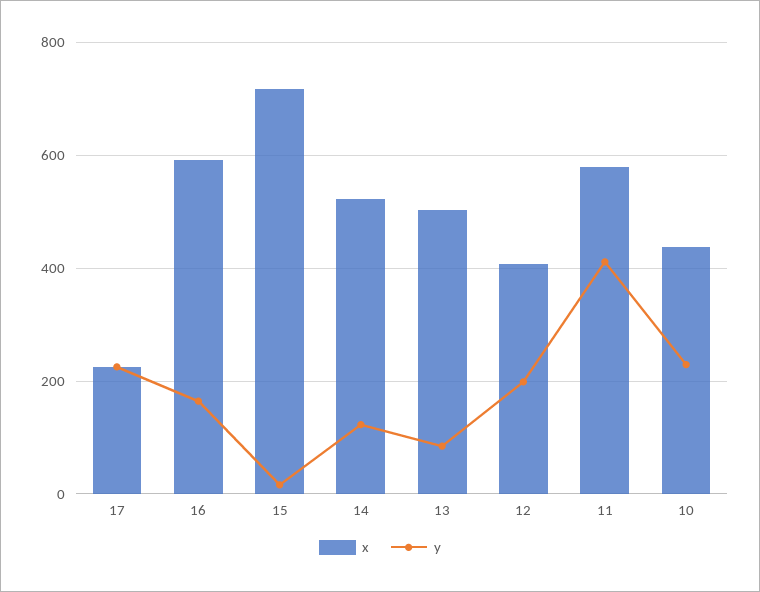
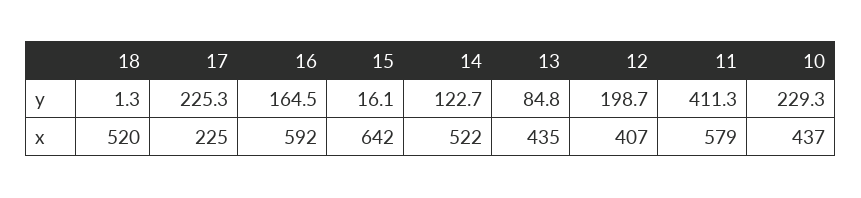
  {
    "x": {
      "17": 225,
      "16": 592,
-     "15": 720,
+     "15": 642,
      "14": 522,
-     "13": 500,
+     "13": 435,
      "12": 407,
      "11": 579,
-     "10": 437
+     "10": 437,
+     "18": 520
    },
    "y": {
      "17": 225.3,
      "16": 164.5,
      "15": 16.1,
      "14": 122.7,
      "13": 84.8,
      "12": 198.7,
      "11": 411.3,
-     "10": 229.3
+     "10": 229.3,
+     "18": 1.3
    }
  }

